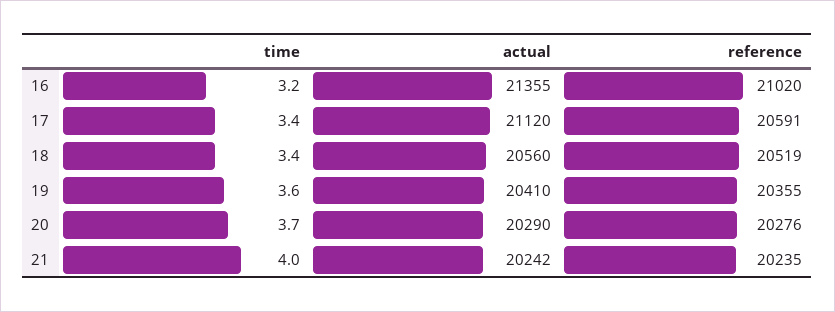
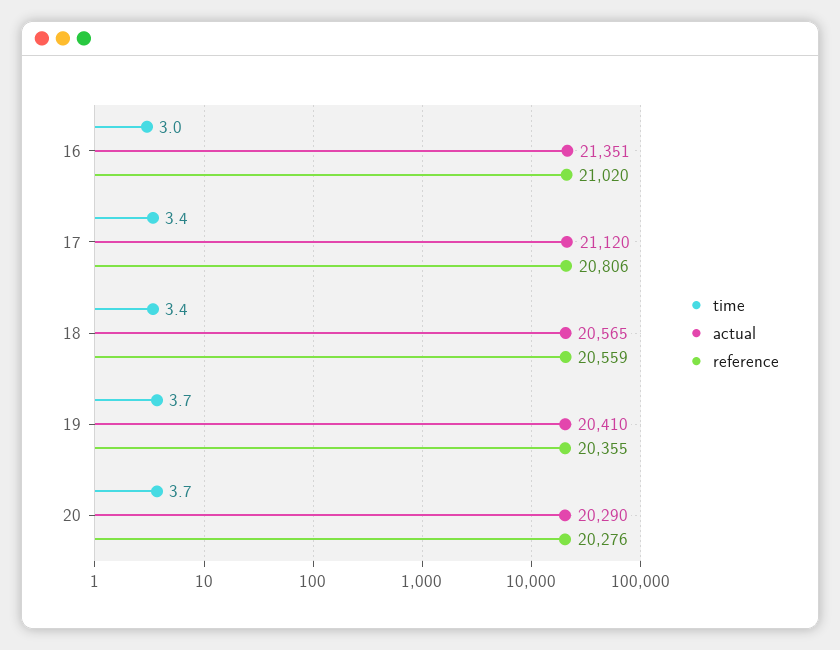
  {
    "time": {
-     "16": 3.2,
+     "16": 3,
      "17": 3.4,
      "18": 3.4,
-     "19": 3.6,
+     "19": 3.7,
-     "20": 3.7,
+     "20": 3.7
-     "21": 4
    },
    "actual": {
-     "16": 21355,
+     "16": 21351,
      "17": 21120,
-     "18": 20560,
+     "18": 20565,
      "19": 20410,
-     "20": 20290,
+     "20": 20290
-     "21": 20242
    },
    "reference": {
      "16": 21020,
-     "17": 20591,
+     "17": 20806,
-     "18": 20519,
+     "18": 20559,
      "19": 20355,
-     "20": 20276,
+     "20": 20276
-     "21": 20235
    }
  }

